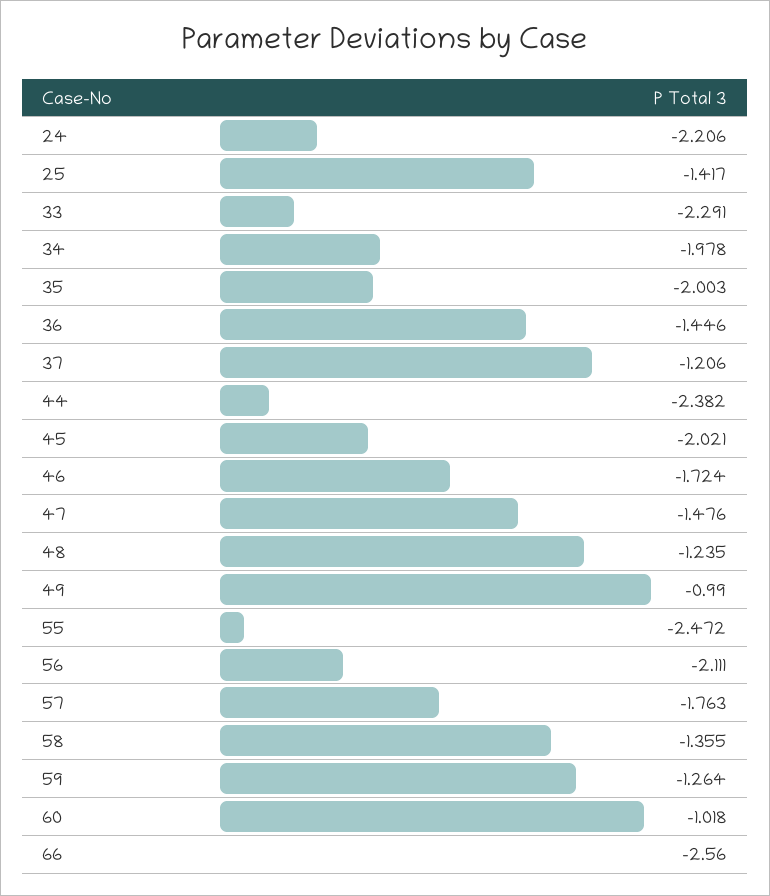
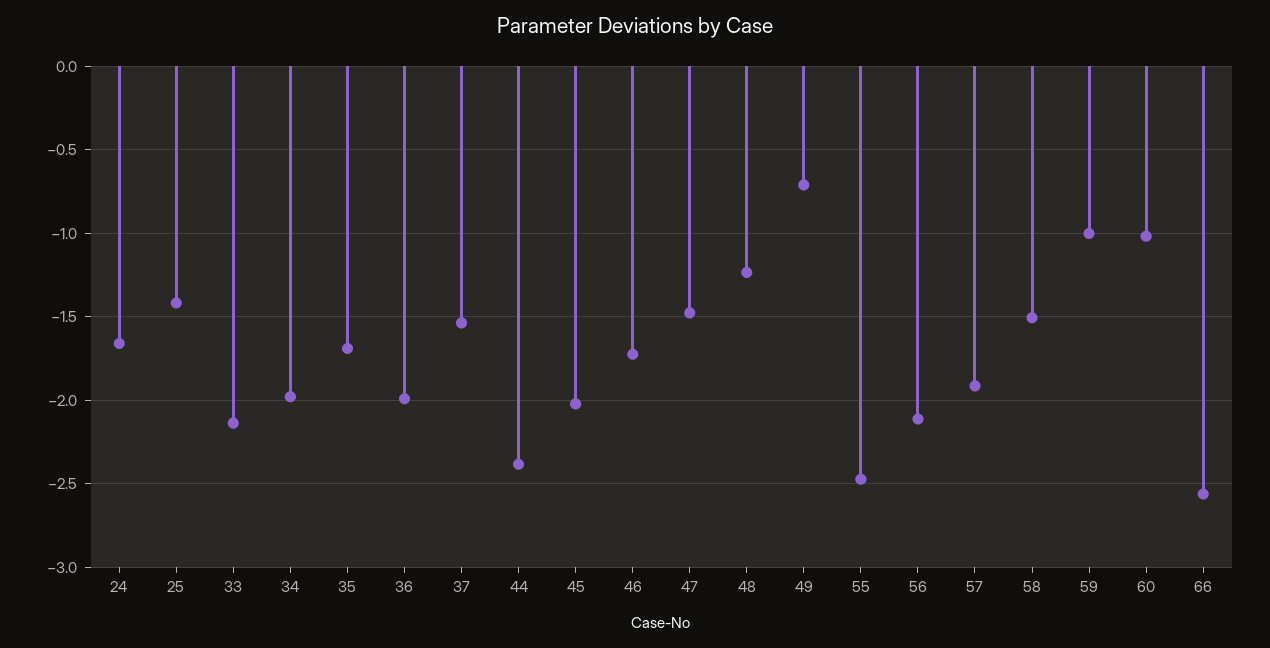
  {
-   "24": -2.206,
+   "24": -1.65,
    "25": -1.417,
-   "33": -2.291,
+   "33": -2.15,
    "34": -1.978,
-   "35": -2.003,
+   "35": -1.7,
-   "36": -1.446,
+   "36": -2,
-   "37": -1.206,
+   "37": -1.55,
    "44": -2.382,
    "45": -2.021,
    "46": -1.724,
    "47": -1.476,
    "48": -1.235,
-   "49": -0.99,
+   "49": -0.7,
    "55": -2.472,
    "56": -2.111,
-   "57": -1.763,
+   "57": -1.9,
-   "58": -1.355,
+   "58": -1.5,
-   "59": -1.264,
+   "59": -1,
    "60": -1.018,
    "66": -2.56
  }

